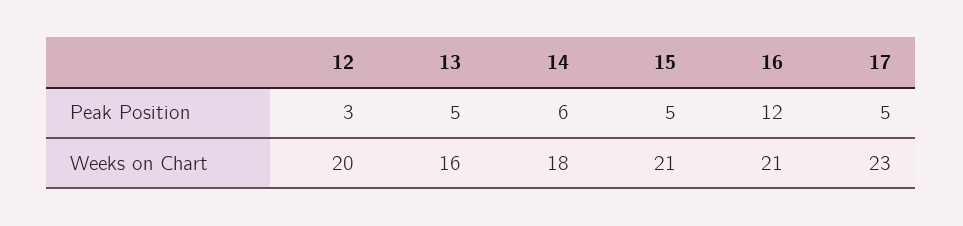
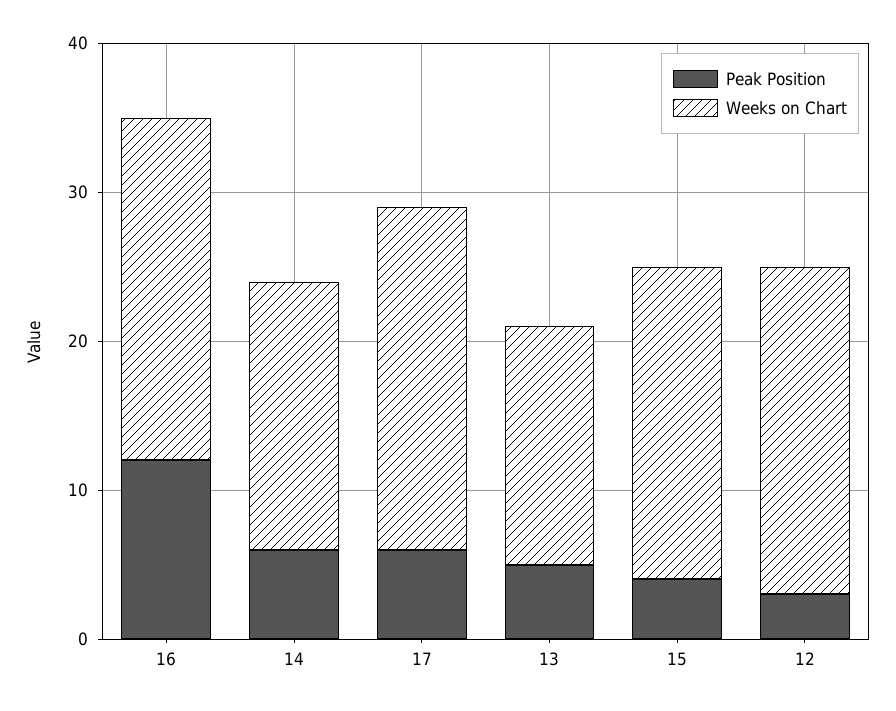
  {
    "Peak Position": {
      "12": 3,
      "13": 5,
      "14": 6,
-     "15": 5,
+     "15": 4,
      "16": 12,
-     "17": 5
+     "17": 6
    },
    "Weeks on Chart": {
-     "12": 20,
+     "12": 22,
      "13": 16,
      "14": 18,
      "15": 21,
-     "16": 21,
+     "16": 23,
      "17": 23
    }
  }

